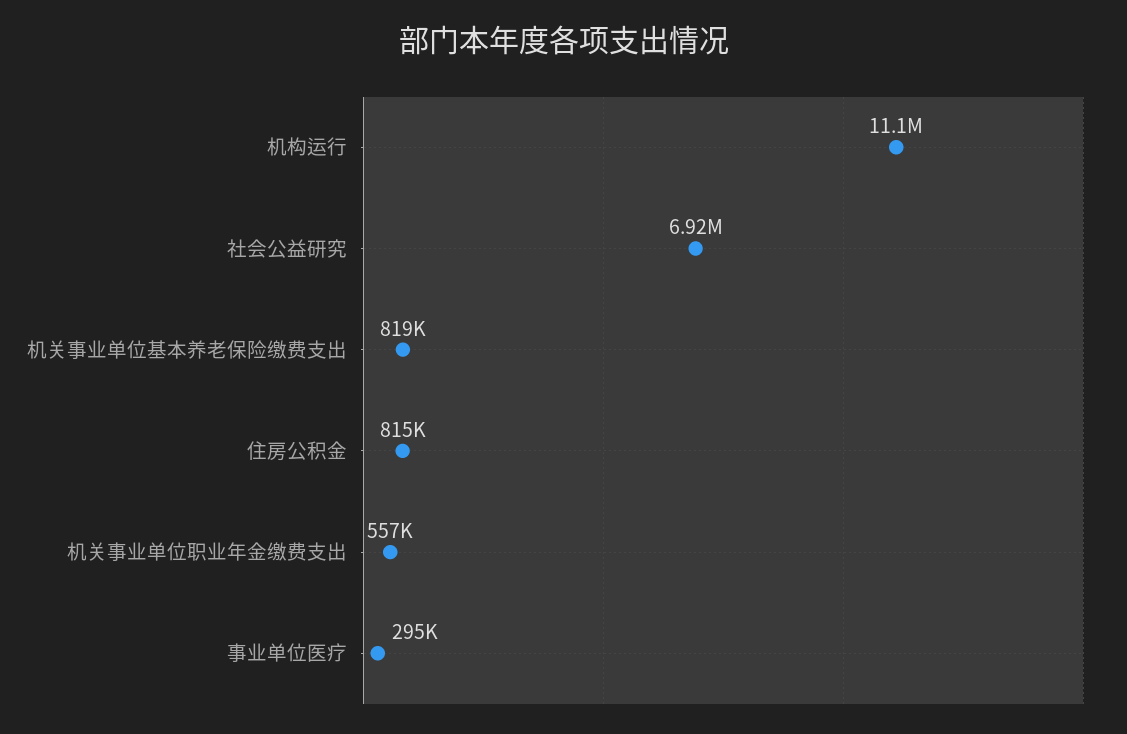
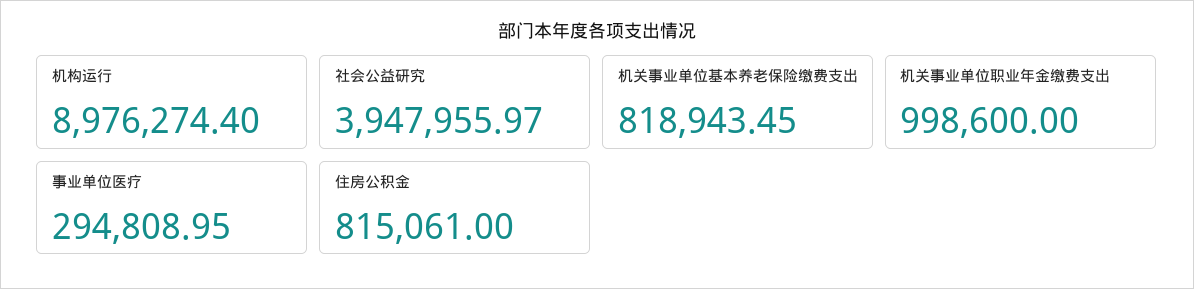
  {
-   "机构运行": 11100000,
+   "机构运行": 8976274.4,
-   "社会公益研究": 6920000,
+   "社会公益研究": 3947955.97,
    "机关事业单位基本养老保险缴费支出": 818943.45,
    "住房公积金": 815061,
-   "机关事业单位职业年金缴费支出": 557000,
+   "机关事业单位职业年金缴费支出": 998600,
    "事业单位医疗": 294808.95
  }

